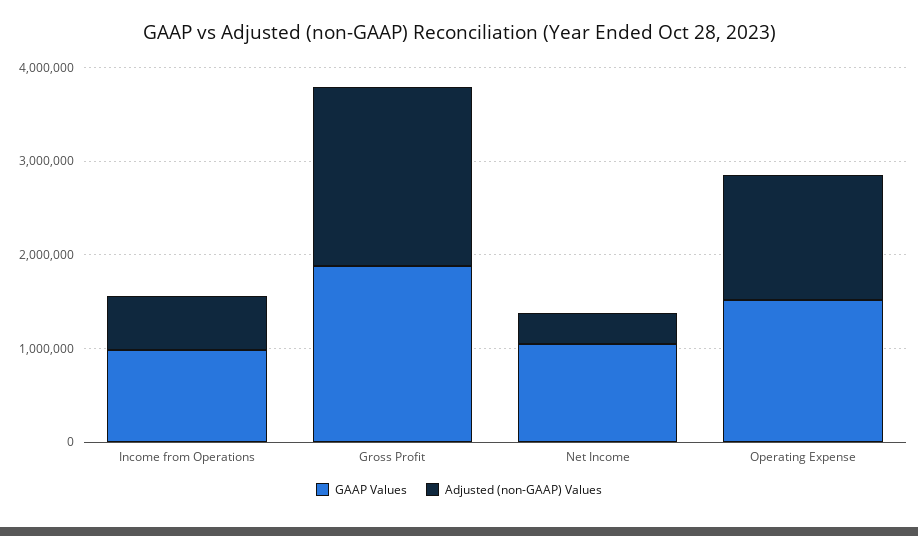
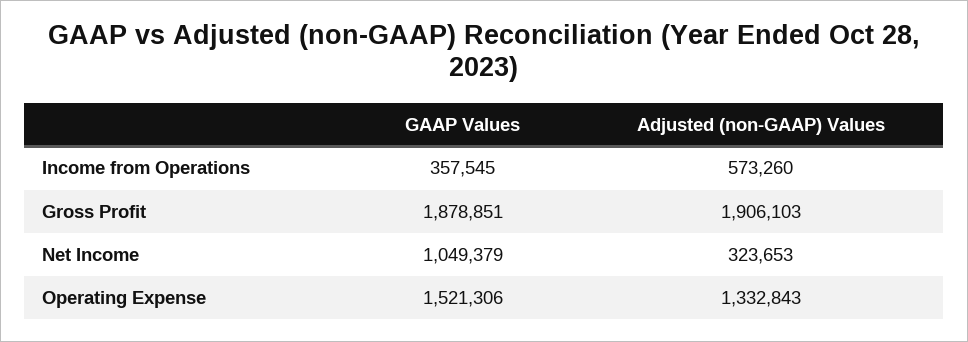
  {
    "GAAP Values": {
-     "Income from Operations": 1000000,
+     "Income from Operations": 357545,
      "Gross Profit": 1878851,
      "Net Income": 1049379,
      "Operating Expense": 1521306
    },
    "Adjusted (non-GAAP) Values": {
      "Income from Operations": 573260,
      "Gross Profit": 1906103,
      "Net Income": 323653,
      "Operating Expense": 1332843
    }
  }

